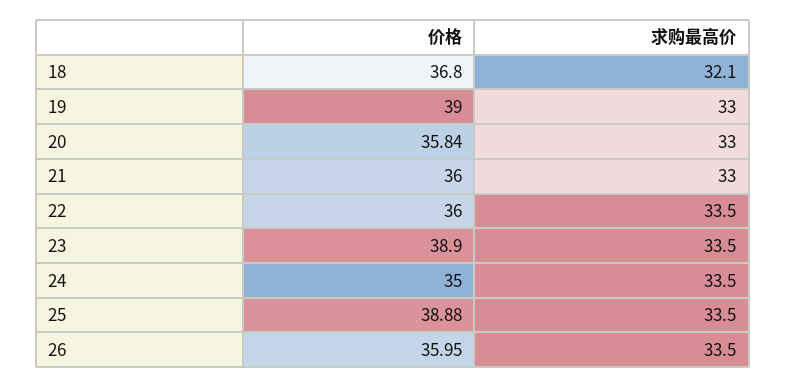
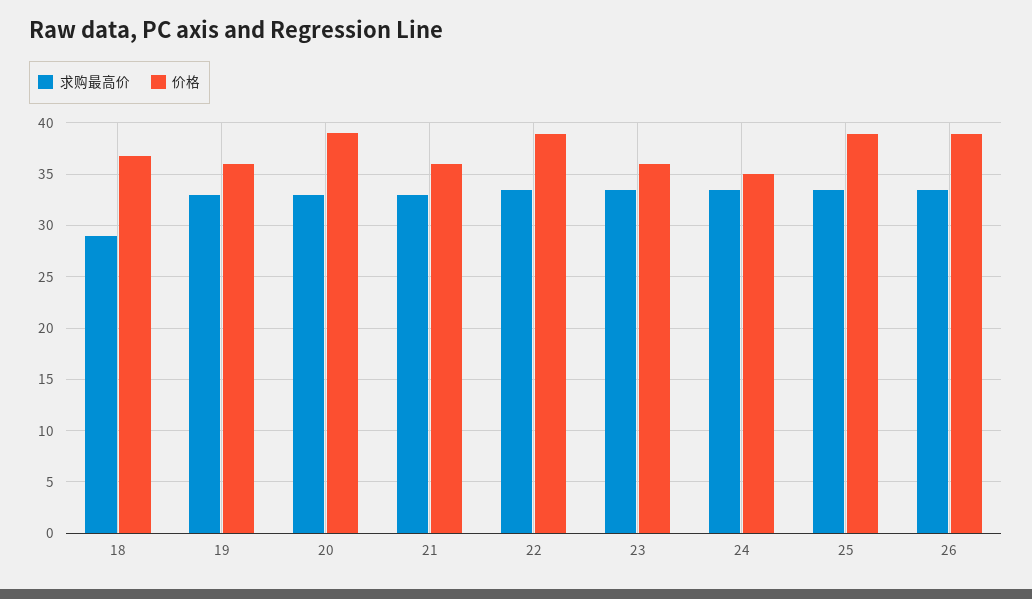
  {
    "价格": {
      "18": 36.8,
-     "19": 39,
+     "19": 36,
-     "20": 35.84,
+     "20": 39,
      "21": 36,
-     "22": 36,
+     "22": 39,
-     "23": 38.9,
+     "23": 36,
      "24": 35,
      "25": 38.88,
-     "26": 35.95
+     "26": 39
    },
    "求购最高价": {
-     "18": 32.1,
+     "18": 29,
      "19": 33,
      "20": 33,
      "21": 33,
      "22": 33.5,
      "23": 33.5,
      "24": 33.5,
      "25": 33.5,
      "26": 33.5
    }
  }

